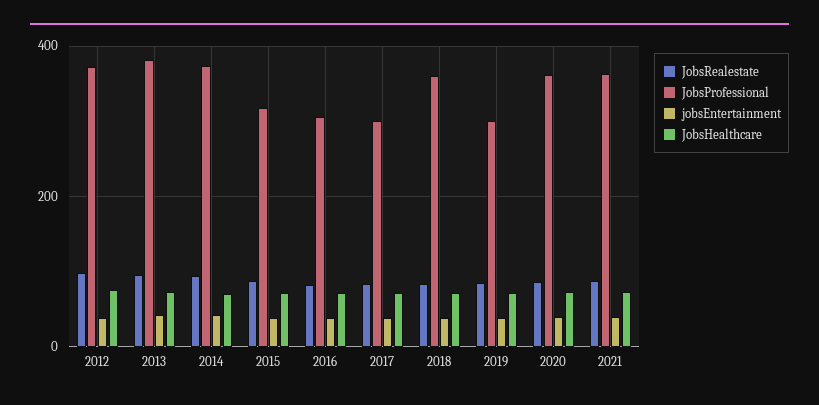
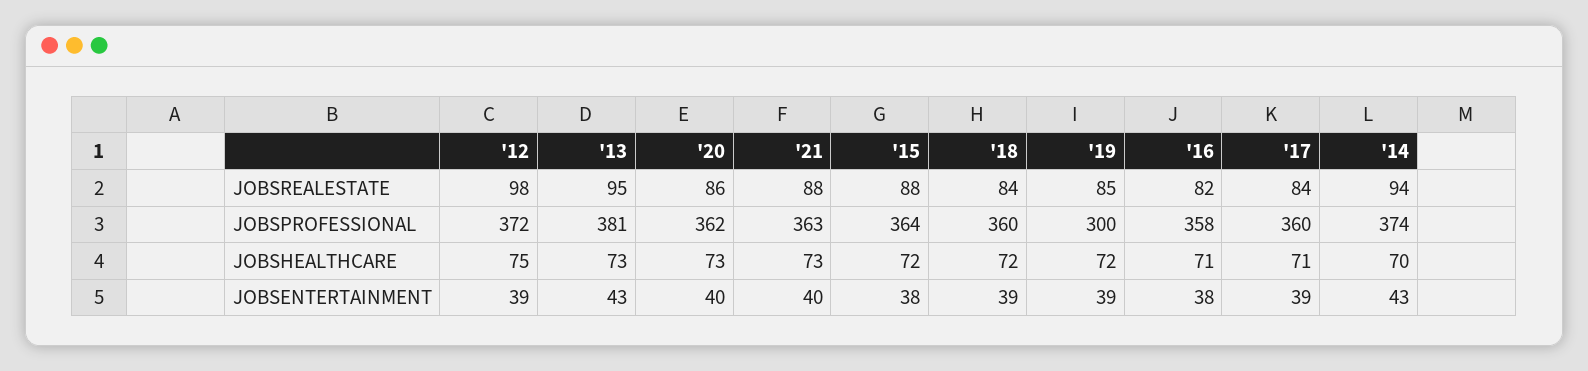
  {
    "JobsRealestate": {
      "2012": 98,
      "2013": 95,
      "2014": 94,
      "2015": 88,
      "2016": 82,
      "2017": 84,
      "2018": 84,
      "2019": 85,
      "2020": 86,
      "2021": 88
    },
    "JobsProfessional": {
      "2012": 372,
      "2013": 381,
      "2014": 374,
-     "2015": 320,
+     "2015": 364,
-     "2016": 300,
+     "2016": 358,
-     "2017": 300,
+     "2017": 360,
      "2018": 360,
      "2019": 300,
      "2020": 362,
      "2021": 363
    },
    "jobsEntertainment": {
      "2012": 39,
      "2013": 43,
      "2014": 43,
      "2015": 38,
      "2016": 38,
      "2017": 39,
      "2018": 39,
      "2019": 39,
      "2020": 40,
      "2021": 40
    },
    "JobsHealthcare": {
      "2012": 75,
      "2013": 73,
      "2014": 70,
      "2015": 72,
      "2016": 71,
      "2017": 71,
      "2018": 72,
      "2019": 72,
      "2020": 73,
      "2021": 73
    }
  }

